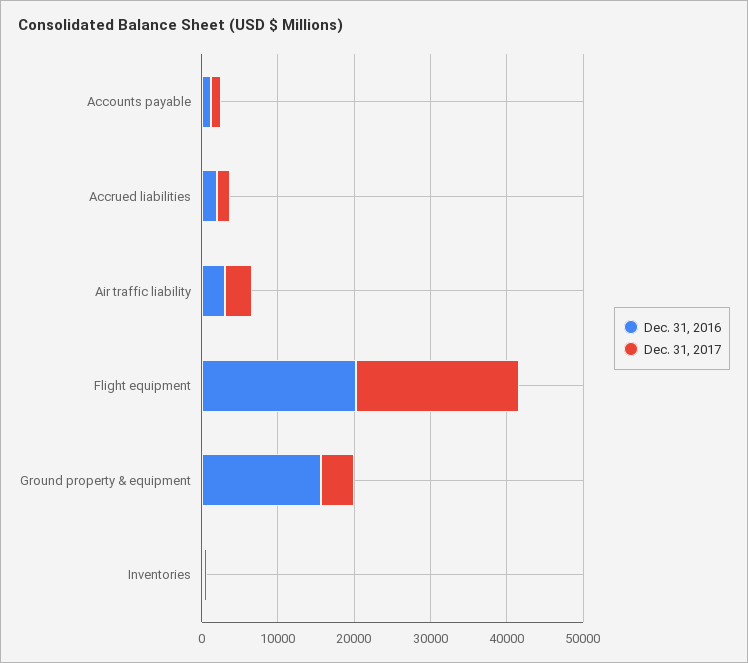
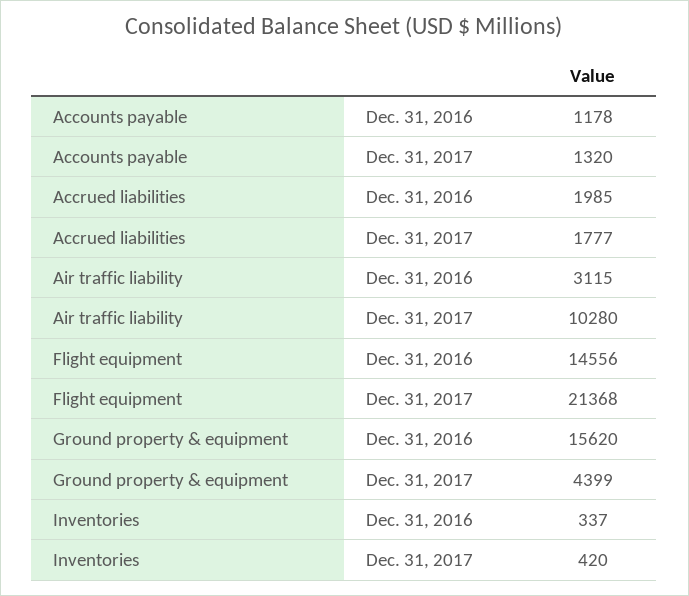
  {
    "Dec. 31, 2016": {
      "Accounts payable": 1178,
      "Accrued liabilities": 1985,
      "Air traffic liability": 3115,
-     "Flight equipment": 20000,
+     "Flight equipment": 14556,
      "Ground property & equipment": 15620,
      "Inventories": 337
    },
    "Dec. 31, 2017": {
      "Accounts payable": 1320,
      "Accrued liabilities": 1777,
-     "Air traffic liability": 4000,
+     "Air traffic liability": 10280,
      "Flight equipment": 21368,
      "Ground property & equipment": 4399,
      "Inventories": 420
    }
  }

